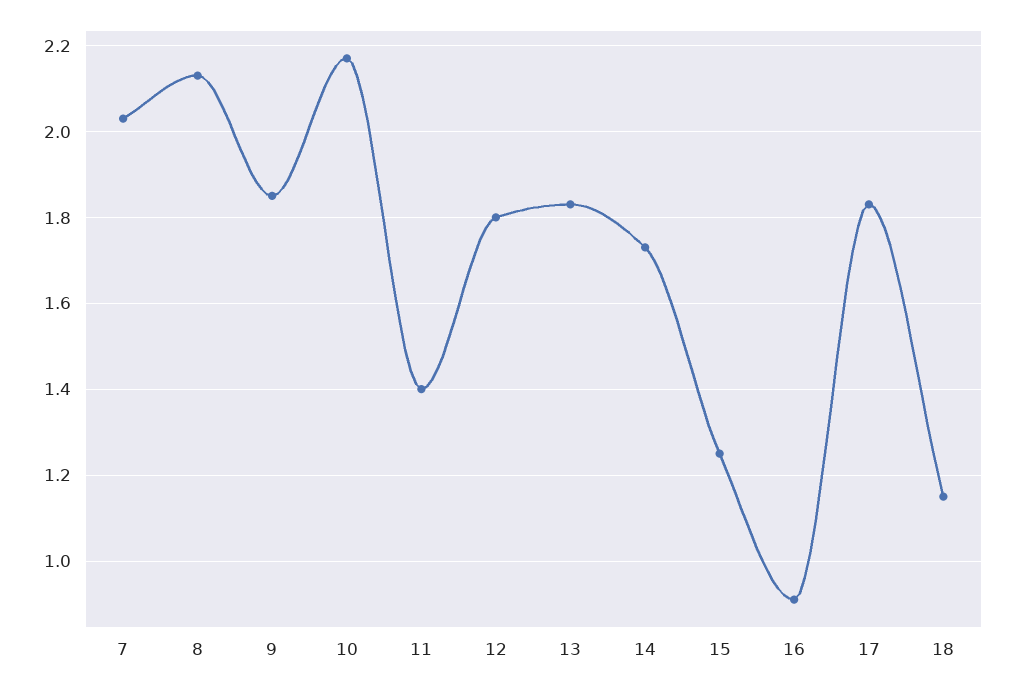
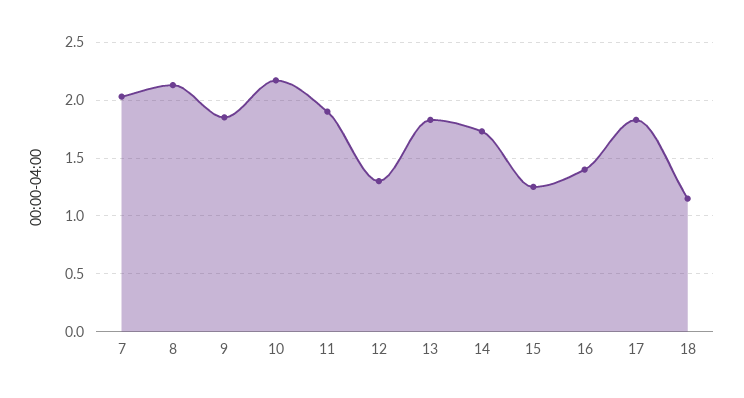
  {
    "7": 2.05,
    "8": 2.15,
    "9": 1.85,
    "10": 2.15,
-   "11": 1.4,
+   "11": 1.9,
-   "12": 1.8,
+   "12": 1.3,
    "13": 1.85,
    "14": 1.75,
    "15": 1.25,
-   "16": 0.9,
+   "16": 1.4,
    "17": 1.85,
    "18": 1.15
  }

